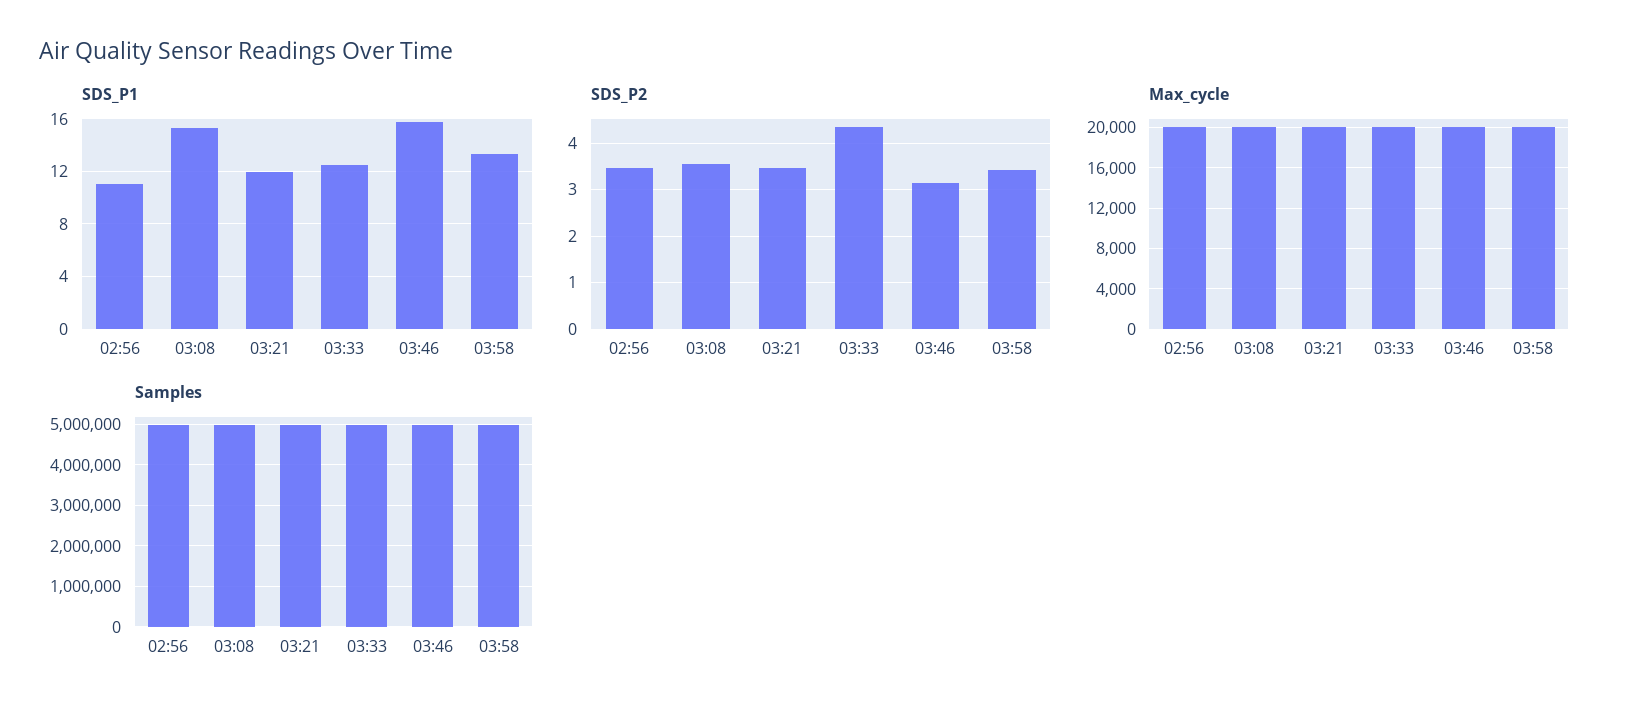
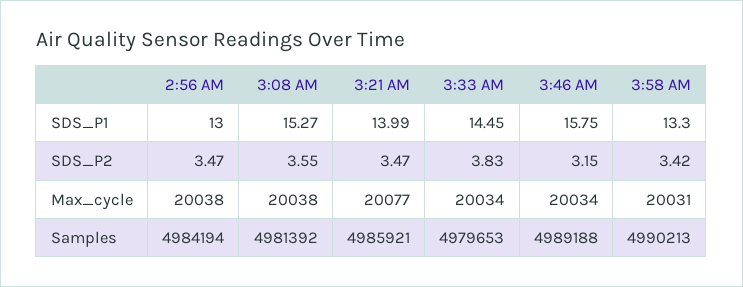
  {
    "SDS_P1": {
-     "02:56": 11,
+     "02:56": 13,
      "03:08": 15.27,
-     "03:21": 12,
+     "03:21": 13.99,
-     "03:33": 12.5,
+     "03:33": 14.45,
      "03:46": 15.75,
      "03:58": 13.3
    },
    "SDS_P2": {
      "02:56": 3.47,
      "03:08": 3.55,
      "03:21": 3.47,
-     "03:33": 4.4,
+     "03:33": 3.83,
      "03:46": 3.15,
      "03:58": 3.42
    },
    "Max_cycle": {
      "02:56": 20038,
      "03:08": 20038,
      "03:21": 20077,
      "03:33": 20034,
      "03:46": 20034,
      "03:58": 20031
    },
    "Samples": {
      "02:56": 4984194,
      "03:08": 4981392,
      "03:21": 4985921,
      "03:33": 4979653,
      "03:46": 4989188,
      "03:58": 4990213
    }
  }

